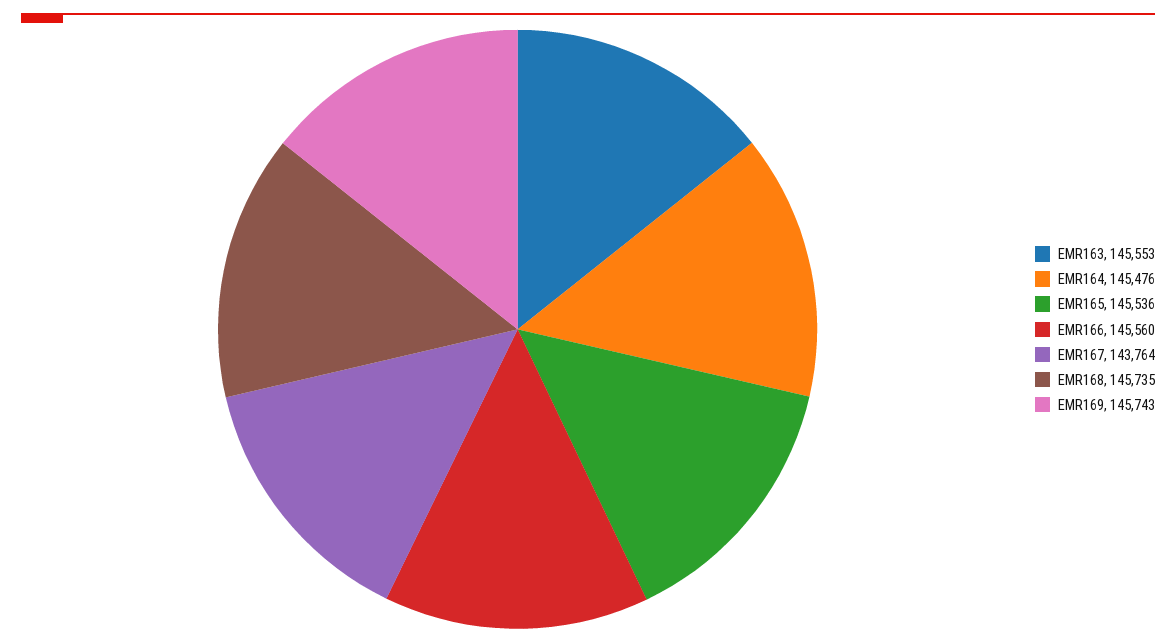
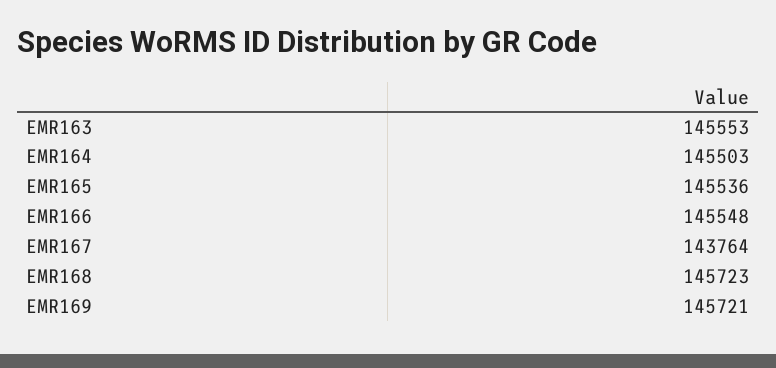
  {
    "EMR163": 145553,
-   "EMR164": 145476,
+   "EMR164": 145503,
    "EMR165": 145536,
-   "EMR166": 145560,
+   "EMR166": 145548,
    "EMR167": 143764,
-   "EMR168": 145735,
+   "EMR168": 145723,
-   "EMR169": 145743
+   "EMR169": 145721
  }

